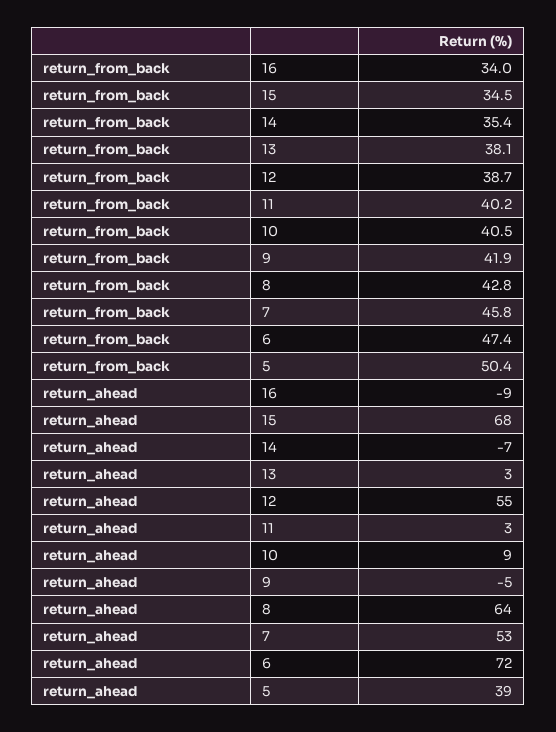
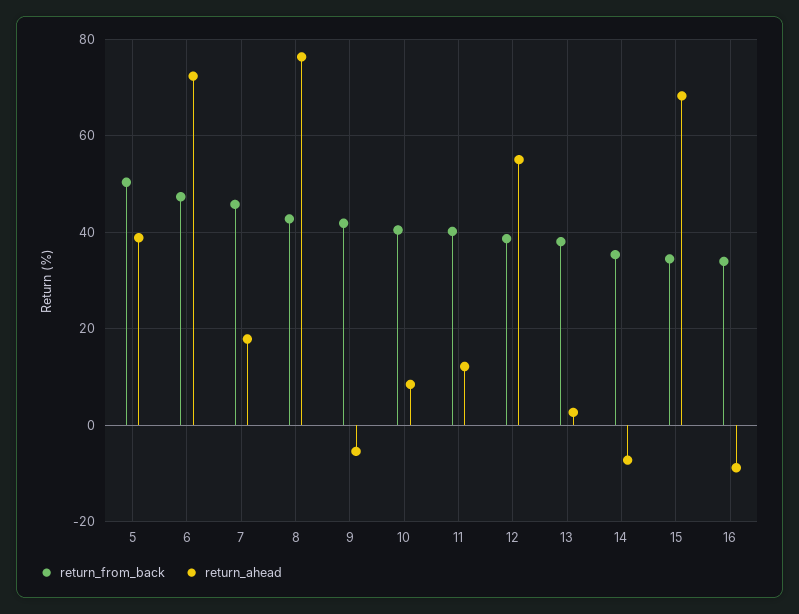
  {
    "return_from_back": {
      "16": 34,
      "15": 34.5,
      "14": 35.4,
      "13": 38.1,
      "12": 38.7,
      "11": 40.2,
      "10": 40.5,
      "9": 41.9,
      "8": 42.8,
      "7": 45.8,
      "6": 47.4,
      "5": 50.4
    },
    "return_ahead": {
      "16": -9,
      "15": 68,
      "14": -7,
      "13": 3,
      "12": 55,
-     "11": 3,
+     "11": 12,
      "10": 9,
      "9": -5,
-     "8": 64,
+     "8": 76,
-     "7": 53,
+     "7": 18,
      "6": 72,
      "5": 39
    }
  }

